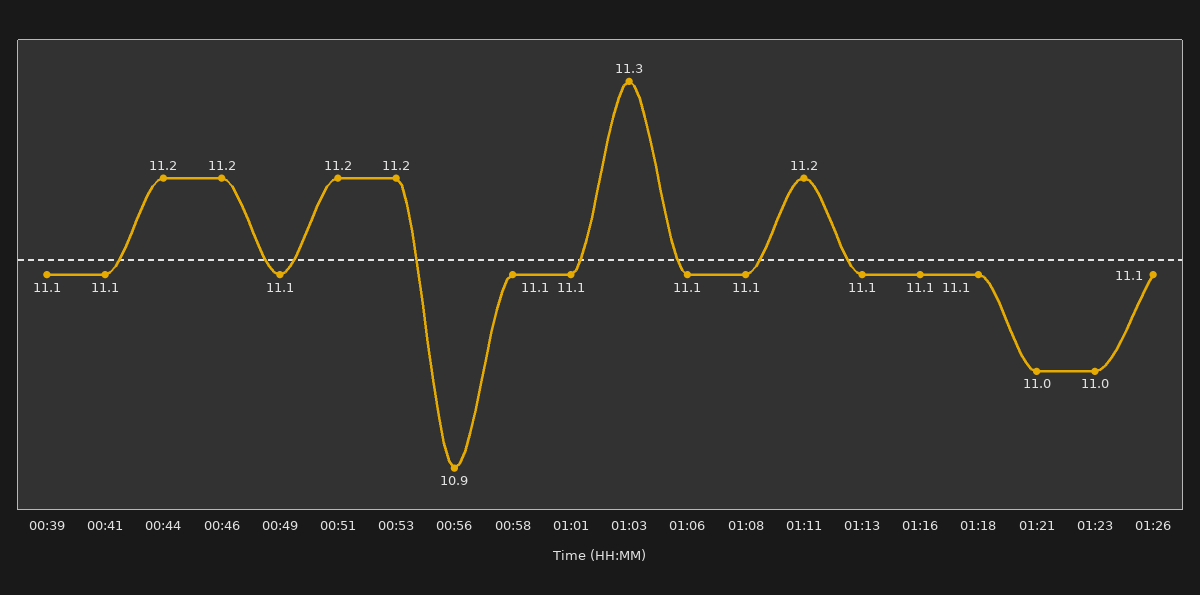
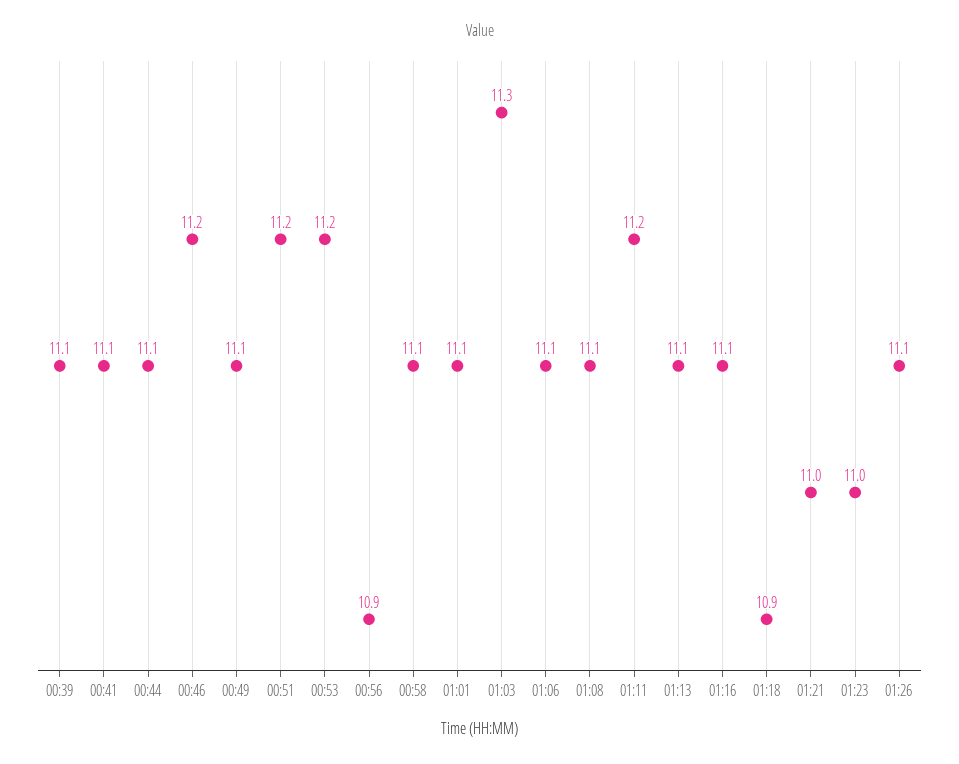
  {
    "00:39": 11.1,
    "00:41": 11.1,
-   "00:44": 11.2,
+   "00:44": 11.1,
    "00:46": 11.2,
    "00:49": 11.1,
    "00:51": 11.2,
    "00:53": 11.2,
    "00:56": 10.9,
    "00:58": 11.1,
    "01:01": 11.1,
    "01:03": 11.3,
    "01:06": 11.1,
    "01:08": 11.1,
    "01:11": 11.2,
    "01:13": 11.1,
    "01:16": 11.1,
-   "01:18": 11.1,
+   "01:18": 10.9,
    "01:21": 11,
    "01:23": 11,
    "01:26": 11.1
  }

